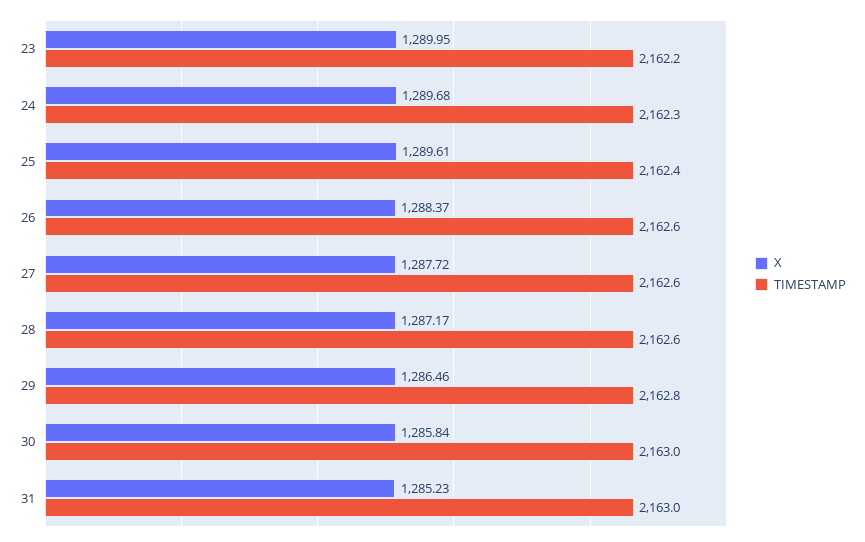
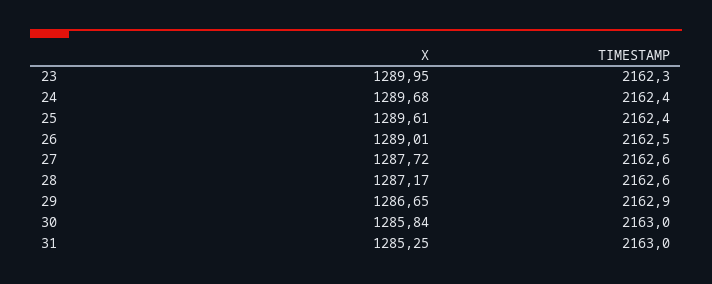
  {
    "X": {
      "23": 1289.95,
      "24": 1289.68,
      "25": 1289.61,
-     "26": 1288.37,
+     "26": 1289.01,
      "27": 1287.72,
      "28": 1287.17,
-     "29": 1286.46,
+     "29": 1286.65,
      "30": 1285.84,
-     "31": 1285.23
+     "31": 1285.25
    },
    "TIMESTAMP": {
-     "23": 2162.2,
+     "23": 2162.3,
-     "24": 2162.3,
+     "24": 2162.4,
      "25": 2162.4,
-     "26": 2162.6,
+     "26": 2162.5,
      "27": 2162.6,
      "28": 2162.6,
-     "29": 2162.8,
+     "29": 2162.9,
      "30": 2163,
      "31": 2163
    }
  }

